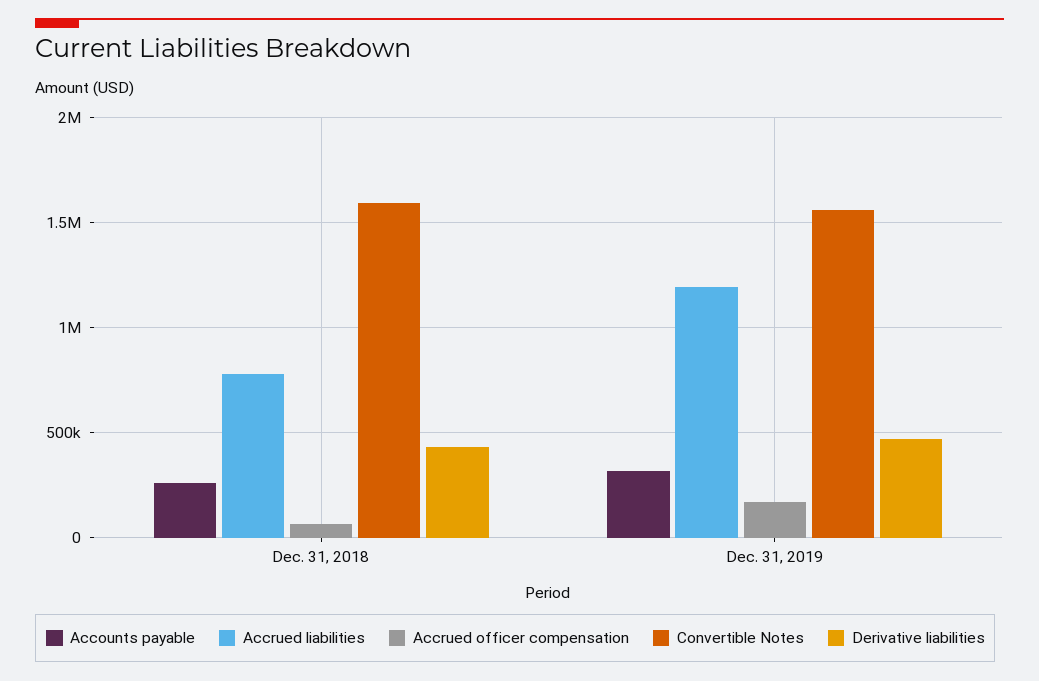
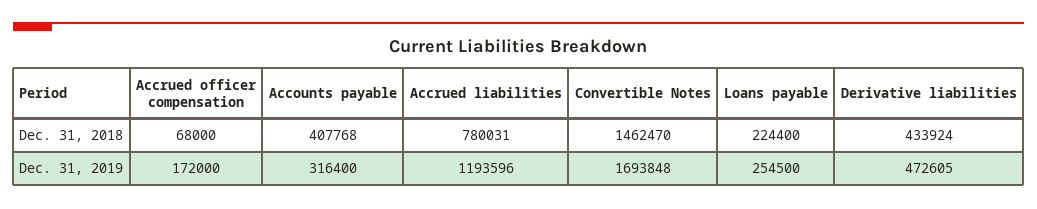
  {
    "Accounts payable": {
-     "Dec. 31, 2018": 250000,
+     "Dec. 31, 2018": 407768,
      "Dec. 31, 2019": 316400
    },
    "Accrued liabilities": {
      "Dec. 31, 2018": 780031,
      "Dec. 31, 2019": 1193596
    },
    "Accrued officer compensation": {
      "Dec. 31, 2018": 68000,
      "Dec. 31, 2019": 172000
    },
    "Convertible Notes": {
-     "Dec. 31, 2018": 1600000,
+     "Dec. 31, 2018": 1462470,
-     "Dec. 31, 2019": 1550000
+     "Dec. 31, 2019": 1693848
    },
    "Derivative liabilities": {
      "Dec. 31, 2018": 433924,
      "Dec. 31, 2019": 472605
-   }
+   },
+   "Loans payable": {
+     "Dec. 31, 2018": 224400,
+     "Dec. 31, 2019": 254500
+   }
  }

